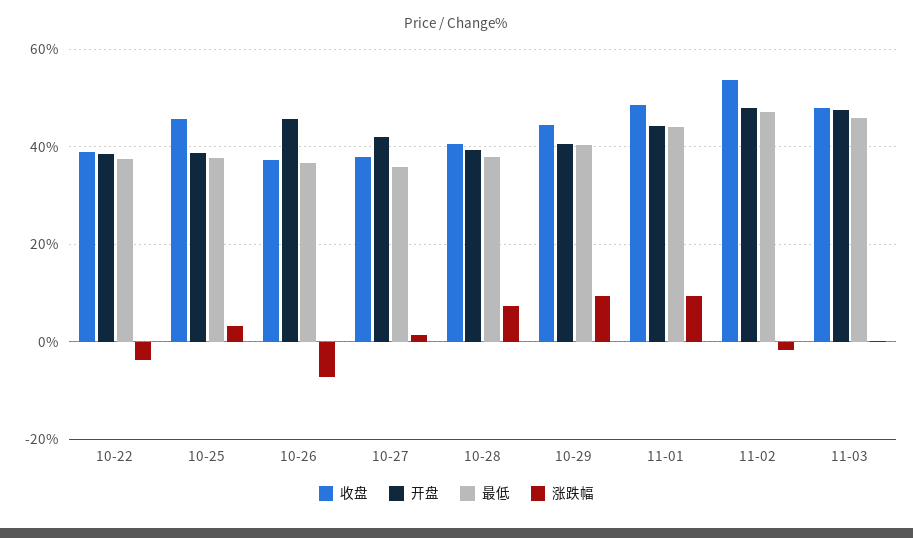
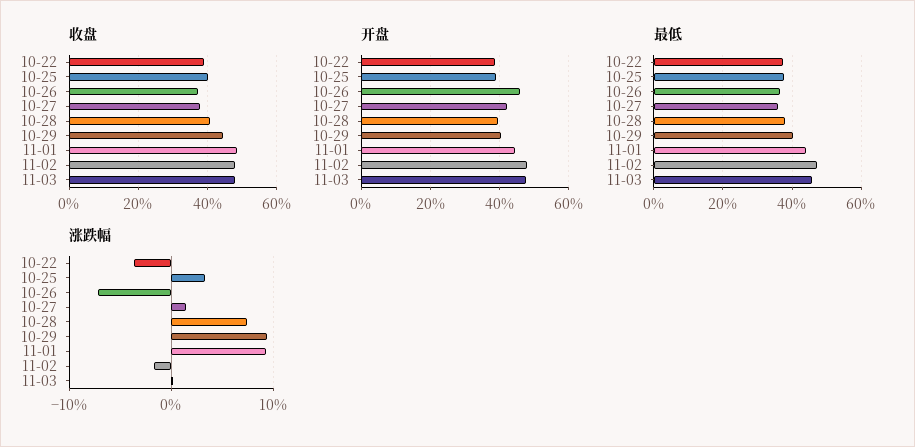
  {
    "收盘": {
      "10-22": 38,
-     "10-25": 46,
+     "10-25": 40,
      "10-26": 38,
      "10-27": 38,
      "10-28": 40,
      "10-29": 44,
      "11-01": 48,
-     "11-02": 54,
+     "11-02": 48,
      "11-03": 48
    },
    "开盘": {
      "10-22": 38,
      "10-25": 38,
      "10-26": 46,
      "10-27": 42,
      "10-28": 40,
      "10-29": 40,
      "11-01": 44,
      "11-02": 48,
      "11-03": 48
    },
    "最低": {
      "10-22": 38,
      "10-25": 38,
      "10-26": 36,
      "10-27": 36,
      "10-28": 38,
      "10-29": 40,
      "11-01": 44,
      "11-02": 48,
      "11-03": 46
    },
    "涨跌幅": {
      "10-22": -4,
      "10-25": 3,
      "10-26": -7,
      "10-27": 1,
      "10-28": 7,
      "10-29": 9,
      "11-01": 9,
      "11-02": -2,
      "11-03": 0
    }
  }

